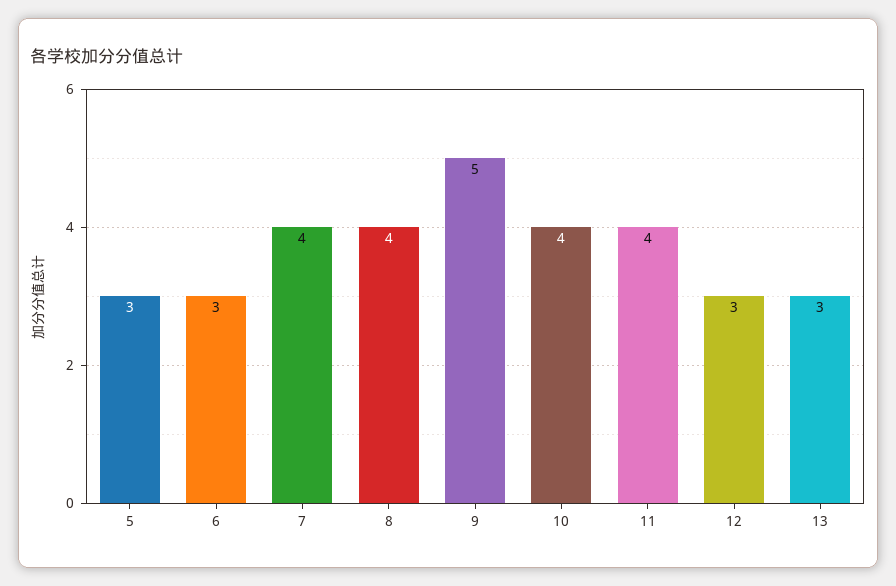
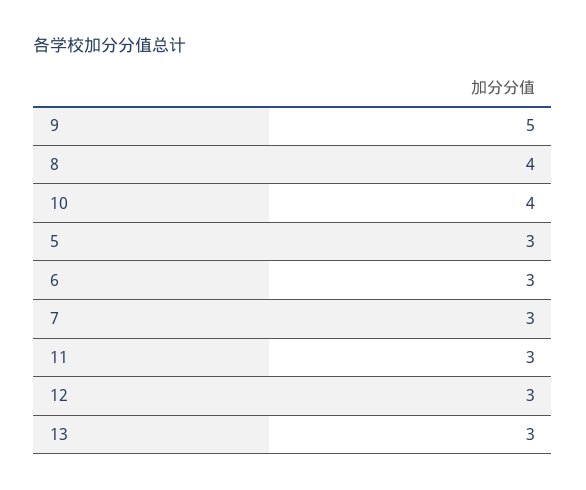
  {
    "5": 3,
    "6": 3,
-   "7": 4,
+   "7": 3,
    "8": 4,
    "9": 5,
    "10": 4,
-   "11": 4,
+   "11": 3,
    "12": 3,
    "13": 3
  }

